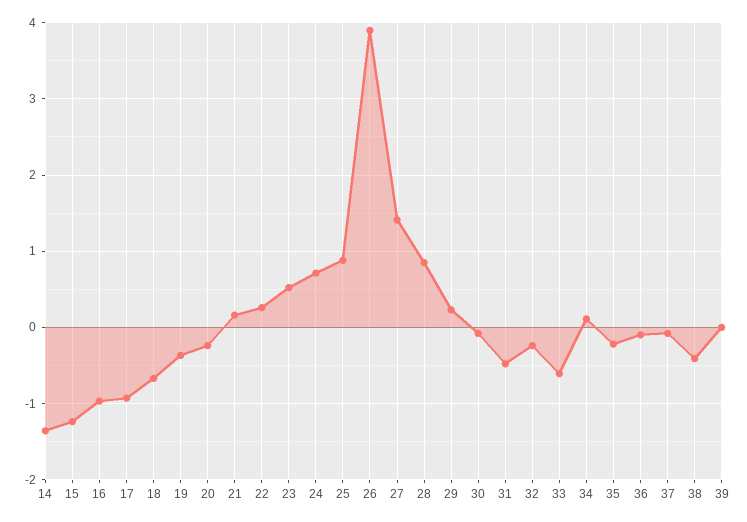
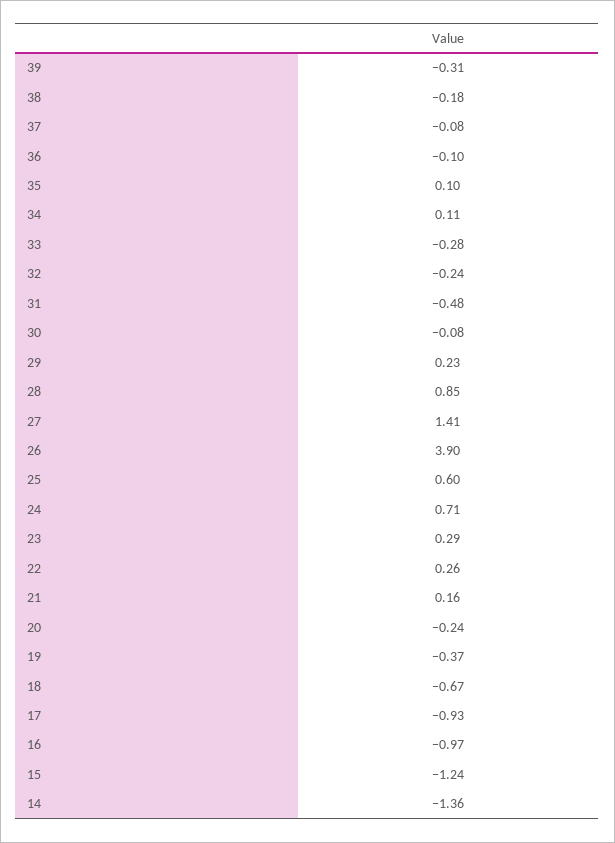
  {
    "14": -1.36,
    "15": -1.24,
    "16": -0.97,
    "17": -0.93,
    "18": -0.67,
    "19": -0.37,
    "20": -0.24,
    "21": 0.16,
    "22": 0.26,
-   "23": 0.5,
+   "23": 0.29,
    "24": 0.71,
-   "25": 0.9,
+   "25": 0.6,
    "26": 3.9,
    "27": 1.41,
    "28": 0.85,
    "29": 0.23,
    "30": -0.08,
    "31": -0.48,
    "32": -0.24,
-   "33": -0.6,
+   "33": -0.28,
    "34": 0.11,
-   "35": -0.2,
+   "35": 0.1,
    "36": -0.1,
    "37": -0.08,
-   "38": -0.4,
+   "38": -0.18,
-   "39": 0
+   "39": -0.31
  }

